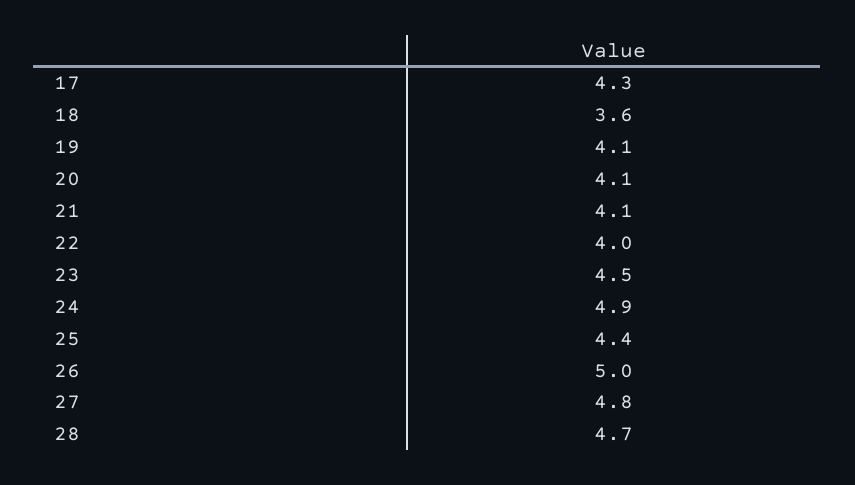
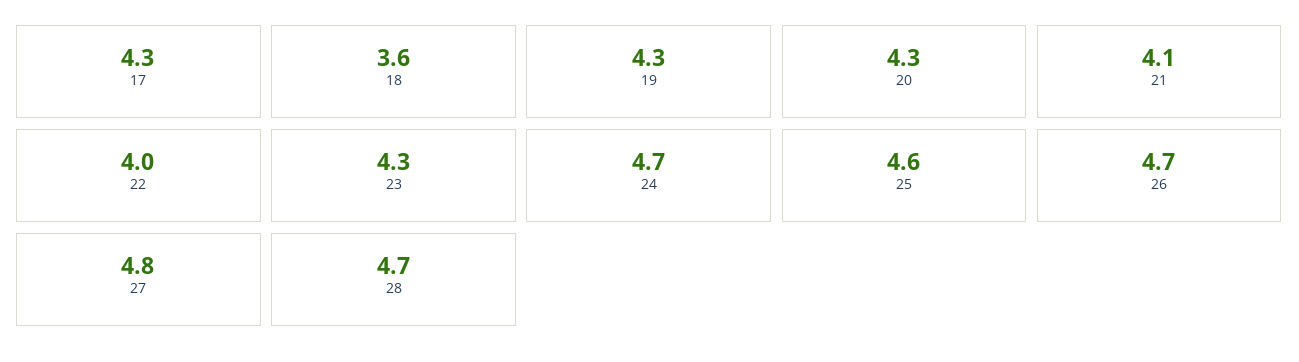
  {
    "17": 4.3,
    "18": 3.6,
-   "19": 4.1,
+   "19": 4.3,
-   "20": 4.1,
+   "20": 4.3,
    "21": 4.1,
    "22": 4,
-   "23": 4.5,
+   "23": 4.3,
-   "24": 4.9,
+   "24": 4.7,
-   "25": 4.4,
+   "25": 4.6,
-   "26": 5,
+   "26": 4.7,
    "27": 4.8,
    "28": 4.7
  }

